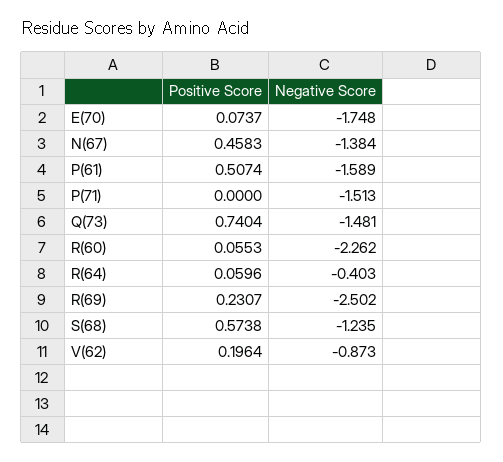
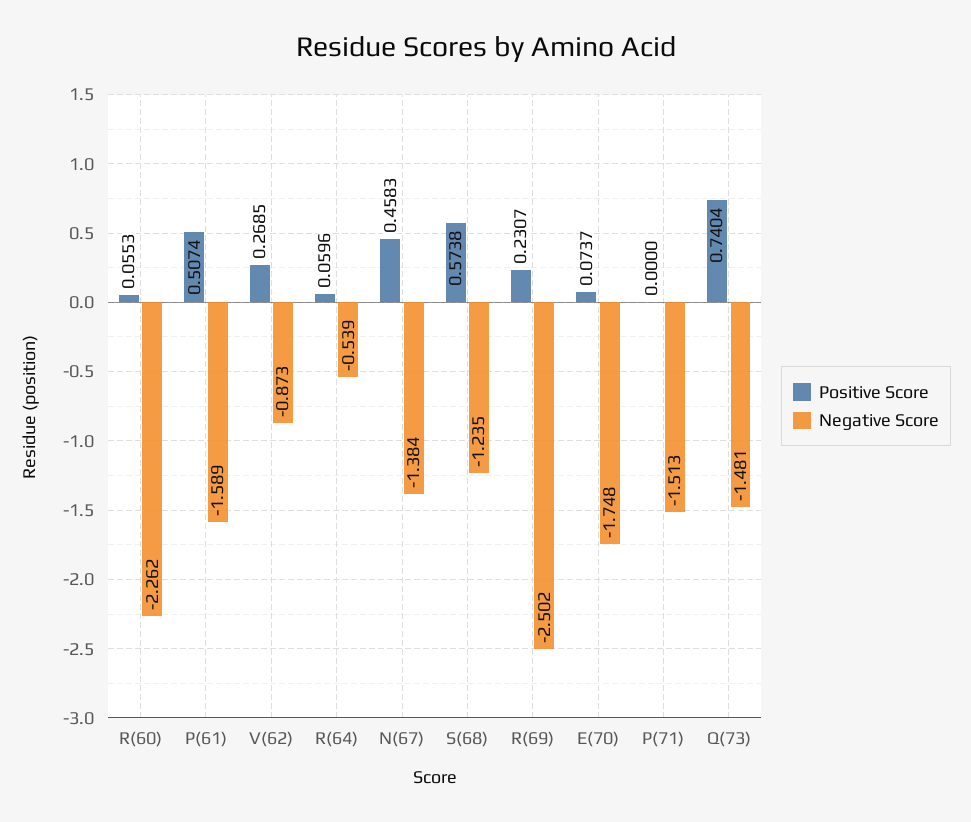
  {
    "Positive Score": {
      "E(70)": 0.0737,
      "N(67)": 0.4583,
      "P(61)": 0.5074,
      "P(71)": 0,
      "Q(73)": 0.7404,
      "R(60)": 0.0553,
      "R(64)": 0.0596,
      "R(69)": 0.2307,
      "S(68)": 0.5738,
-     "V(62)": 0.1964
+     "V(62)": 0.2685
    },
    "Negative Score": {
      "E(70)": -1.748,
      "N(67)": -1.384,
      "P(61)": -1.589,
      "P(71)": -1.513,
      "Q(73)": -1.481,
      "R(60)": -2.262,
-     "R(64)": -0.403,
+     "R(64)": -0.539,
      "R(69)": -2.502,
      "S(68)": -1.235,
      "V(62)": -0.873
    }
  }

